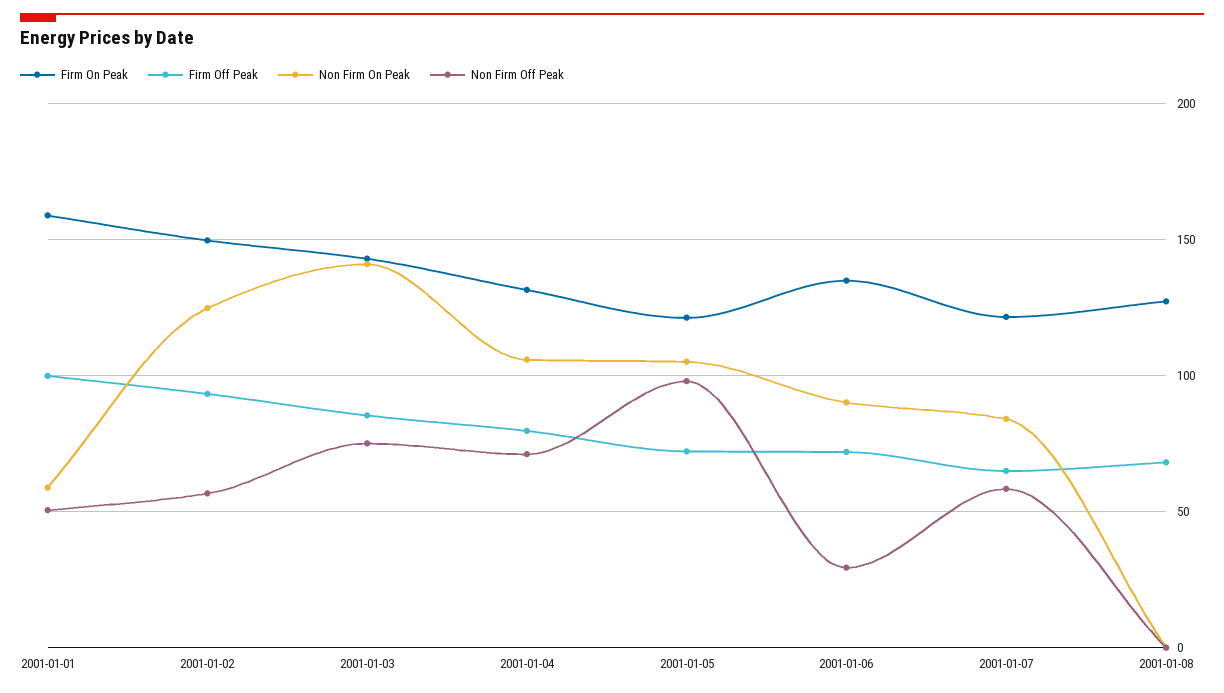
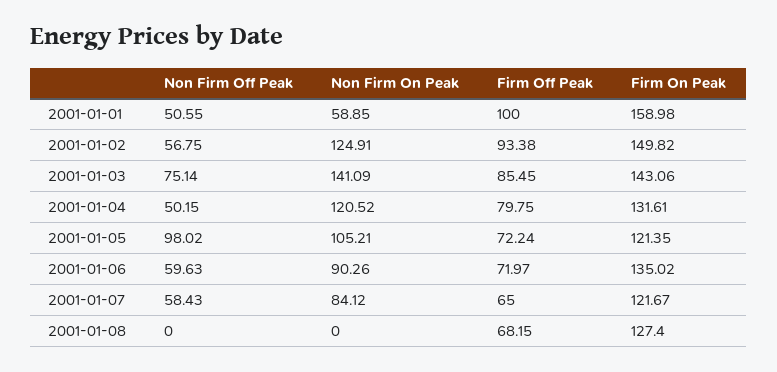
  {
    "Firm On Peak": {
      "2001-01-01": 158.98,
      "2001-01-02": 149.82,
      "2001-01-03": 143.06,
      "2001-01-04": 131.61,
      "2001-01-05": 121.35,
      "2001-01-06": 135.02,
      "2001-01-07": 121.67,
      "2001-01-08": 127.4
    },
    "Firm Off Peak": {
      "2001-01-01": 100,
      "2001-01-02": 93.38,
      "2001-01-03": 85.45,
      "2001-01-04": 79.75,
      "2001-01-05": 72.24,
      "2001-01-06": 71.97,
      "2001-01-07": 65,
      "2001-01-08": 68.15
    },
    "Non Firm On Peak": {
      "2001-01-01": 58.85,
      "2001-01-02": 124.91,
      "2001-01-03": 141.09,
-     "2001-01-04": 105,
+     "2001-01-04": 120.52,
      "2001-01-05": 105.21,
      "2001-01-06": 90.26,
      "2001-01-07": 84.12,
      "2001-01-08": 0
    },
    "Non Firm Off Peak": {
      "2001-01-01": 50.55,
      "2001-01-02": 56.75,
      "2001-01-03": 75.14,
-     "2001-01-04": 70,
+     "2001-01-04": 50.15,
      "2001-01-05": 98.02,
-     "2001-01-06": 30,
+     "2001-01-06": 59.63,
      "2001-01-07": 58.43,
      "2001-01-08": 0
    }
  }

